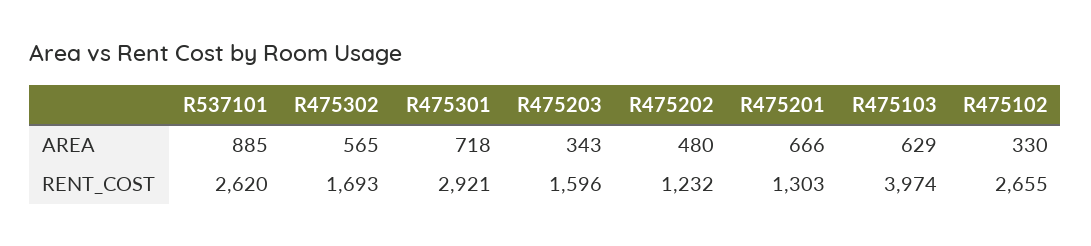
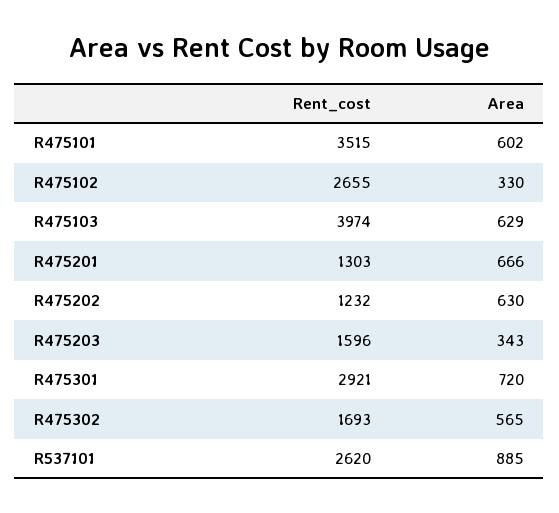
  {
    "R537101": {
      "AREA": 885,
      "RENT_COST": 2620
    },
    "R475302": {
      "AREA": 565,
      "RENT_COST": 1693
    },
    "R475301": {
-     "AREA": 718,
+     "AREA": 720,
      "RENT_COST": 2921
    },
    "R475203": {
      "AREA": 343,
      "RENT_COST": 1596
    },
    "R475202": {
-     "AREA": 480,
+     "AREA": 630,
      "RENT_COST": 1232
    },
    "R475201": {
      "AREA": 666,
      "RENT_COST": 1303
    },
    "R475103": {
      "AREA": 629,
      "RENT_COST": 3974
    },
    "R475102": {
      "AREA": 330,
      "RENT_COST": 2655
-   }
+   },
+   "R475101": {
+     "RENT_COST": 3515,
+     "AREA": 602
+   }
  }

